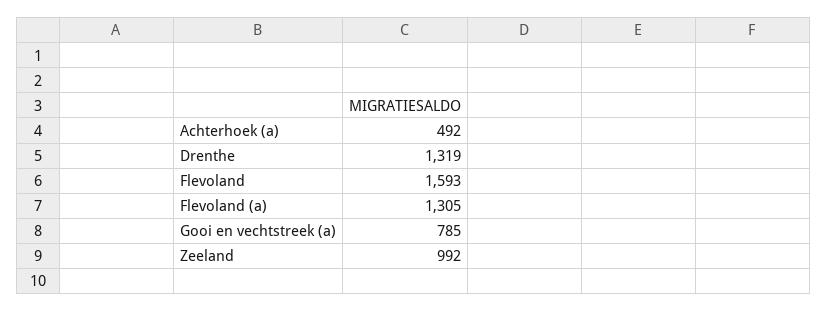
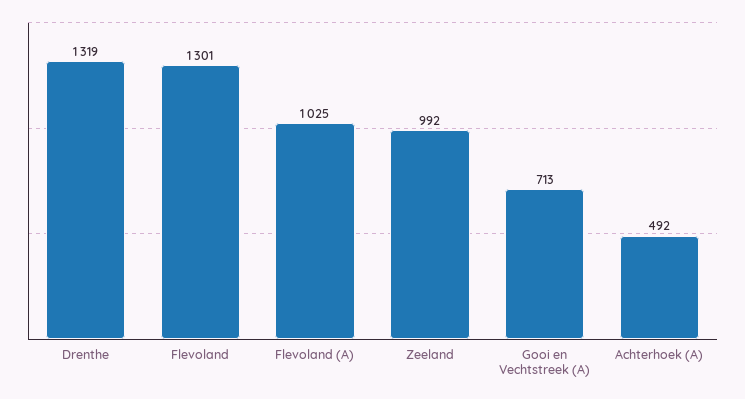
  {
    "Achterhoek (a)": 492,
    "Drenthe": 1319,
-   "Flevoland": 1593,
+   "Flevoland": 1301,
-   "Flevoland (a)": 1305,
+   "Flevoland (a)": 1025,
-   "Gooi en vechtstreek (a)": 785,
+   "Gooi en vechtstreek (a)": 713,
    "Zeeland": 992
  }

